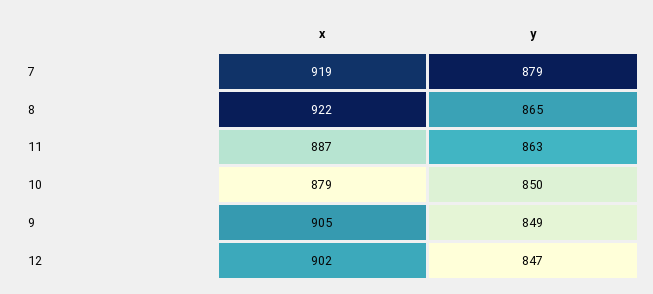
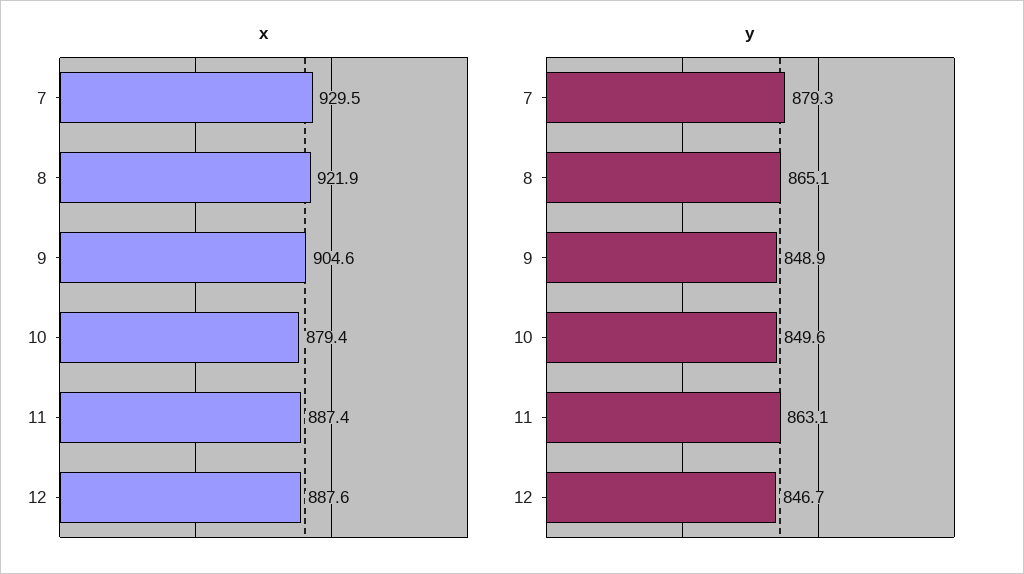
  {
    "x": {
-     "7": 919,
+     "7": 929.5,
      "8": 921.9,
      "11": 887.4,
      "10": 879.4,
      "9": 904.6,
-     "12": 902
+     "12": 887.6
    },
    "y": {
      "7": 879.3,
      "8": 865.1,
      "11": 863.1,
      "10": 849.6,
      "9": 848.9,
      "12": 846.7
    }
  }

